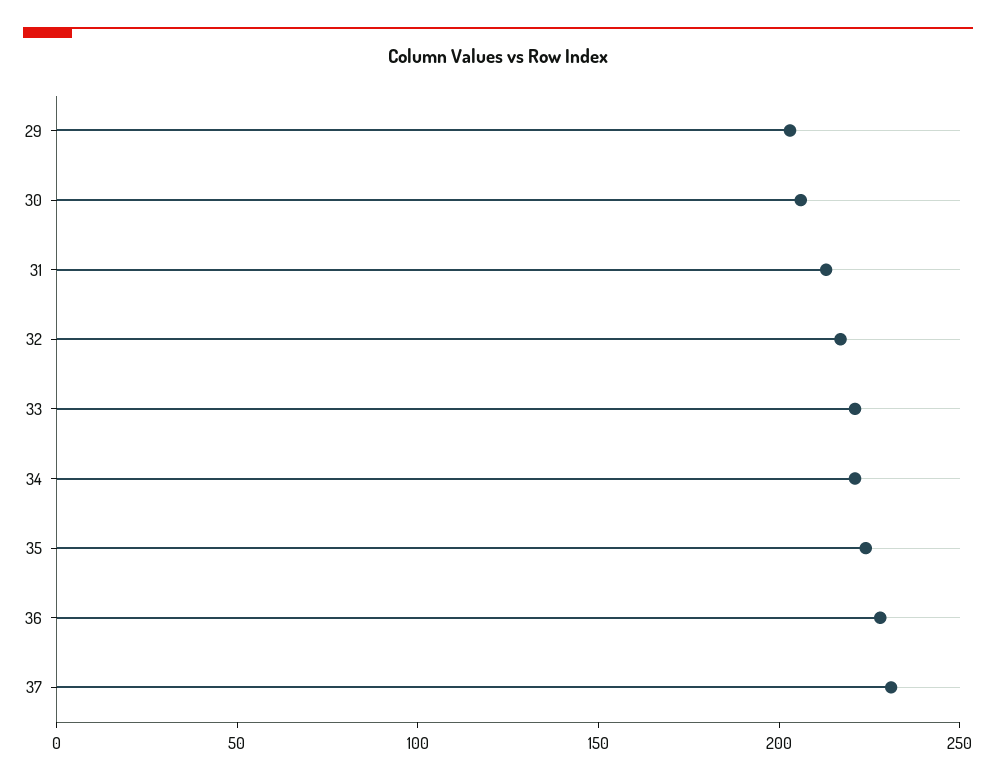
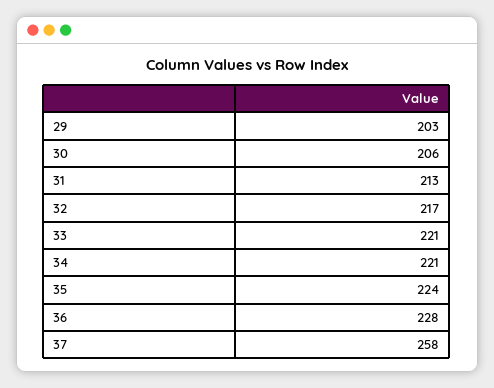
  {
    "29": 203,
    "30": 206,
    "31": 213,
    "32": 217,
    "33": 221,
    "34": 221,
    "35": 224,
    "36": 228,
-   "37": 230
+   "37": 258
  }

